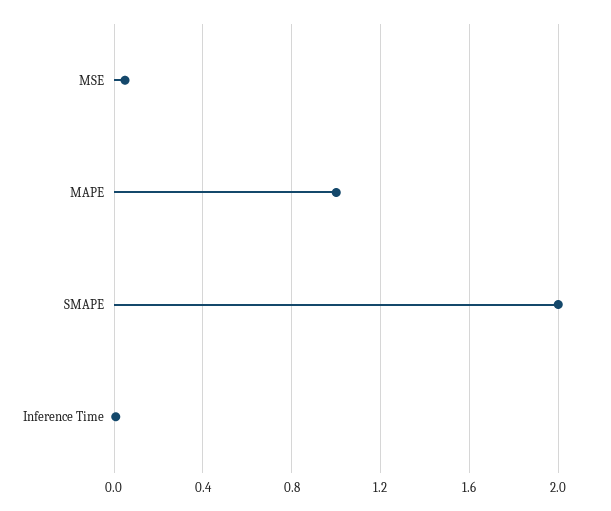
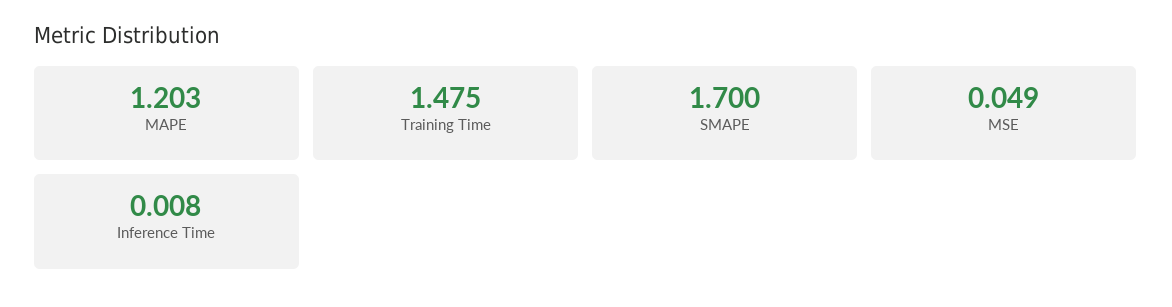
  {
    "MSE": 0.049,
-   "MAPE": 1,
+   "MAPE": 1.203,
-   "SMAPE": 2,
+   "SMAPE": 1.7,
-   "Inference Time": 0.008
+   "Inference Time": 0.008,
+   "Training Time": 1.475
  }

